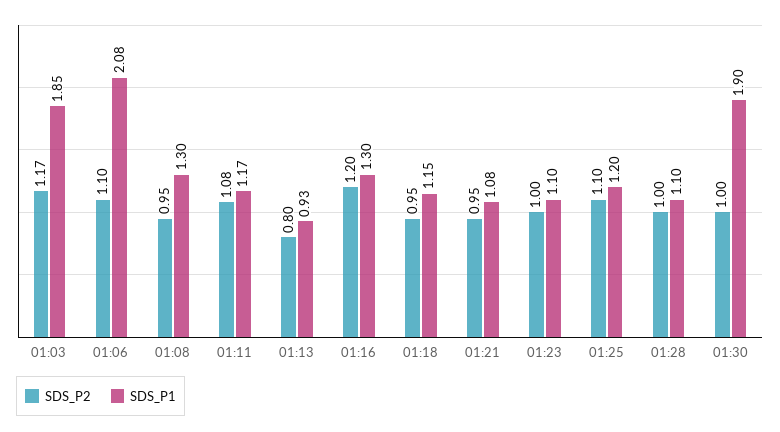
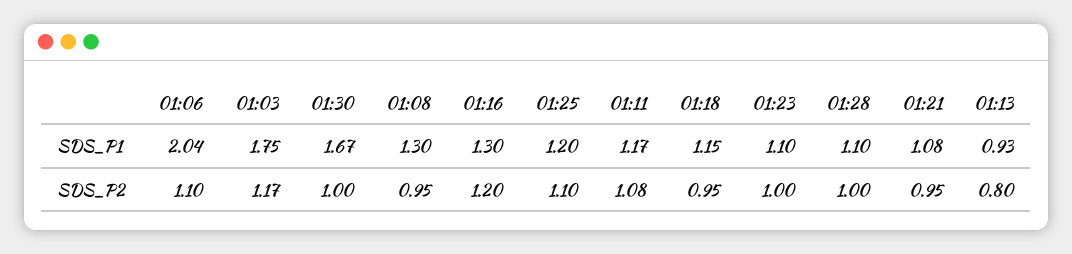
  {
    "SDS_P2": {
      "01:03": 1.17,
      "01:06": 1.1,
      "01:08": 0.95,
      "01:11": 1.08,
      "01:13": 0.8,
      "01:16": 1.2,
      "01:18": 0.95,
      "01:21": 0.95,
      "01:23": 1,
      "01:25": 1.1,
      "01:28": 1,
      "01:30": 1
    },
    "SDS_P1": {
-     "01:03": 1.85,
+     "01:03": 1.75,
-     "01:06": 2.08,
+     "01:06": 2.04,
      "01:08": 1.3,
      "01:11": 1.17,
      "01:13": 0.93,
      "01:16": 1.3,
      "01:18": 1.15,
      "01:21": 1.08,
      "01:23": 1.1,
      "01:25": 1.2,
      "01:28": 1.1,
-     "01:30": 1.9
+     "01:30": 1.67
    }
  }

